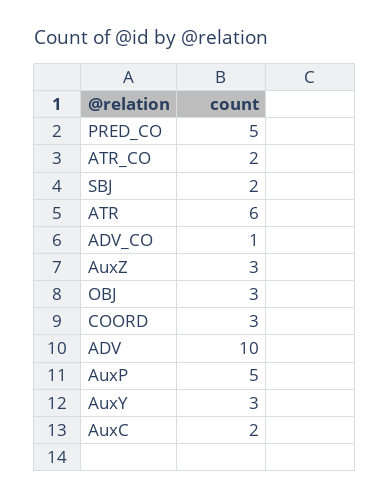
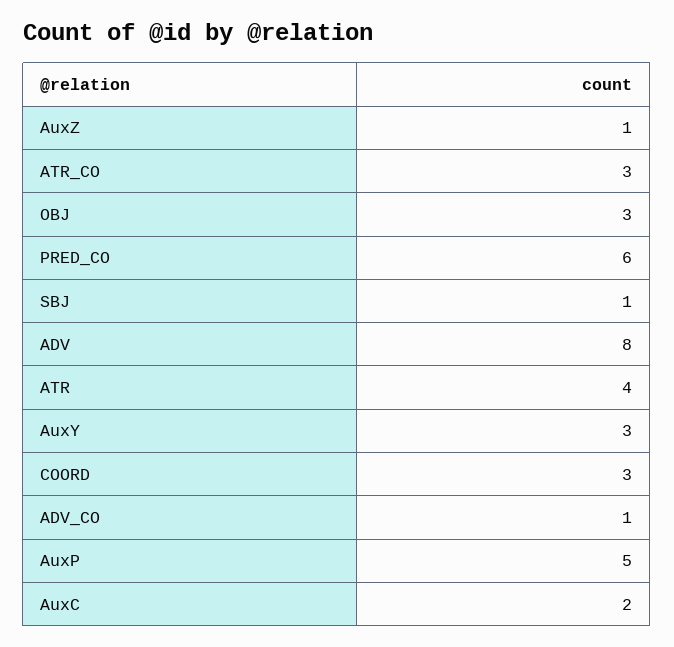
  {
-   "PRED_CO": 5,
+   "PRED_CO": 6,
-   "ATR_CO": 2,
+   "ATR_CO": 3,
-   "SBJ": 2,
+   "SBJ": 1,
-   "ATR": 6,
+   "ATR": 4,
    "ADV_CO": 1,
-   "AuxZ": 3,
+   "AuxZ": 1,
    "OBJ": 3,
    "COORD": 3,
-   "ADV": 10,
+   "ADV": 8,
    "AuxP": 5,
    "AuxY": 3,
    "AuxC": 2
  }

